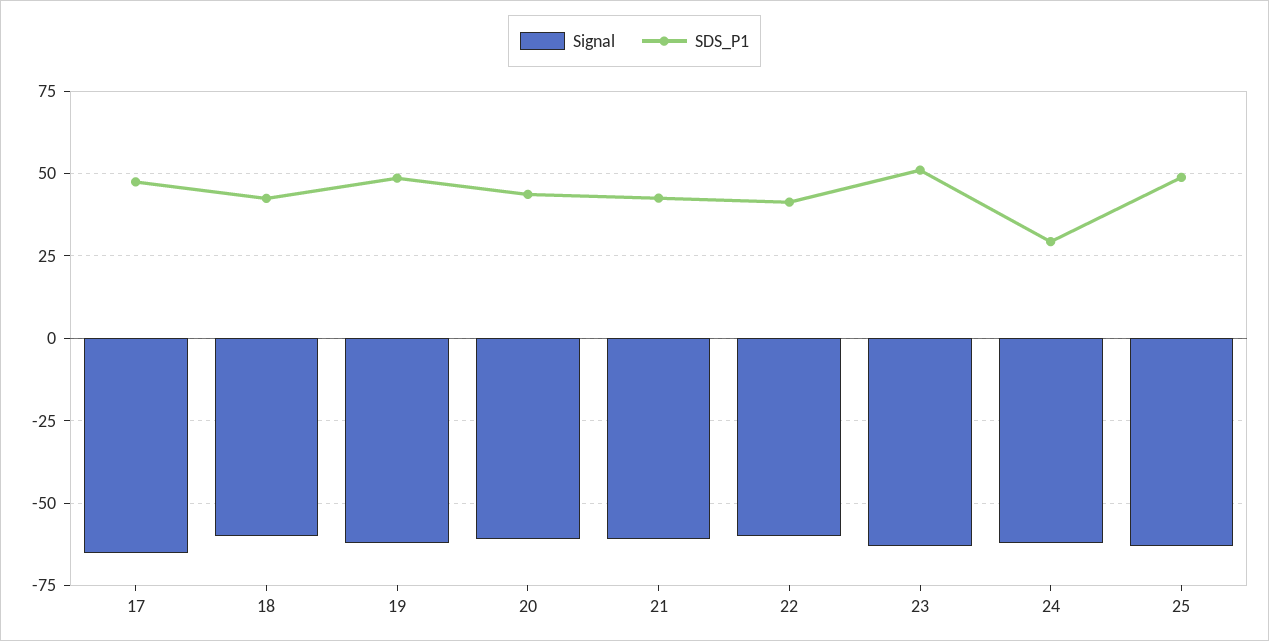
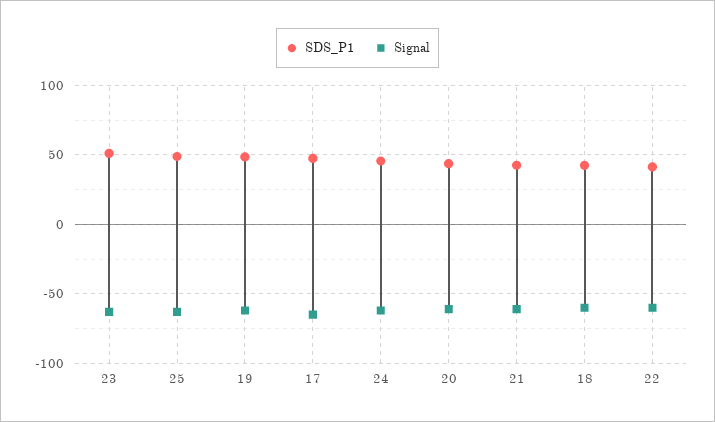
  {
    "Signal": {
      "17": -65,
      "18": -60,
      "19": -62.5,
      "20": -60,
      "21": -60,
      "22": -60,
      "23": -62.5,
      "24": -62.5,
      "25": -62.5
    },
    "SDS_P1": {
      "17": 47.5,
      "18": 42.5,
      "19": 47.5,
      "20": 42.5,
      "21": 42.5,
      "22": 42.5,
      "23": 50,
-     "24": 30,
+     "24": 45,
      "25": 50
    }
  }

